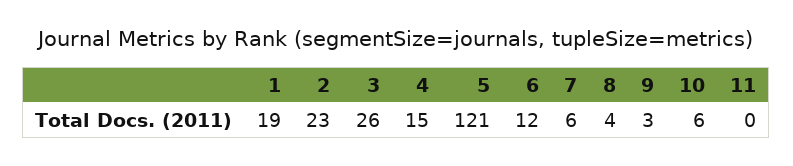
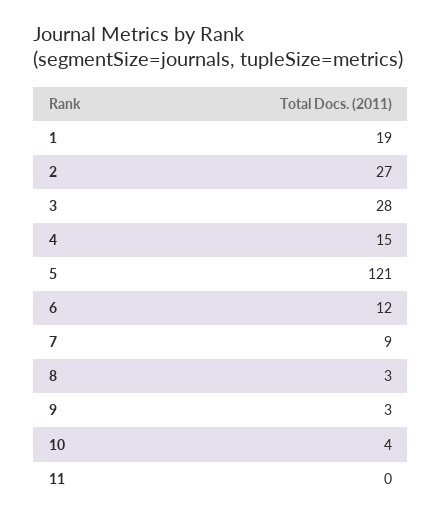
  {
    "1": 19,
-   "2": 23,
+   "2": 27,
-   "3": 26,
+   "3": 28,
    "4": 15,
    "5": 121,
    "6": 12,
-   "7": 6,
+   "7": 9,
-   "8": 4,
+   "8": 3,
    "9": 3,
-   "10": 6,
+   "10": 4,
    "11": 0
  }

